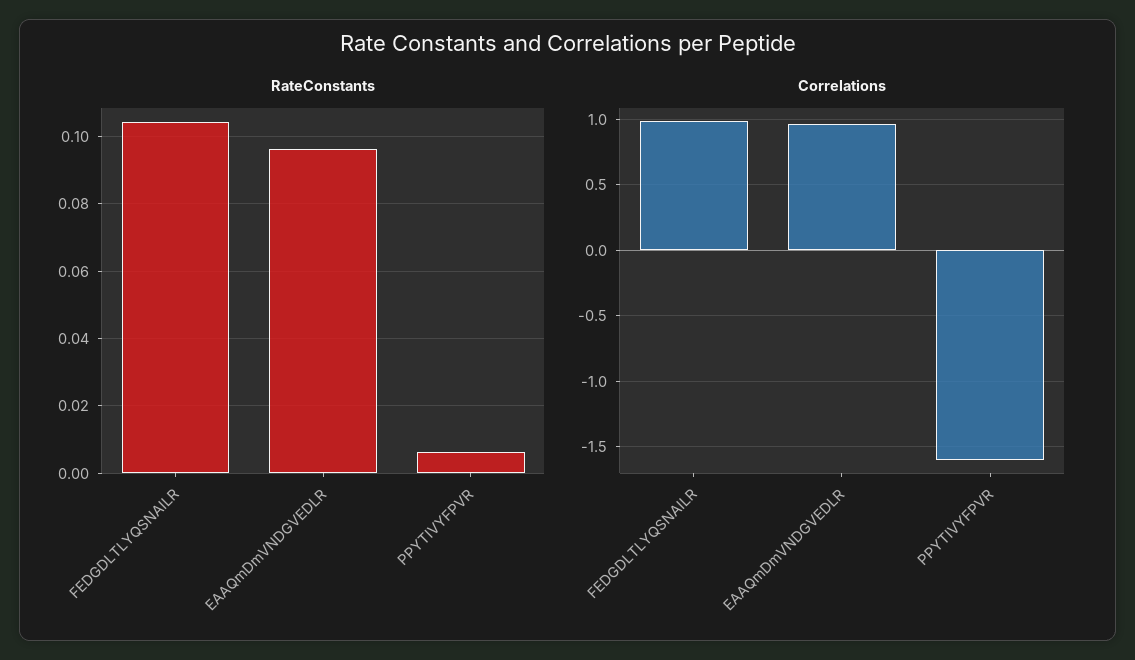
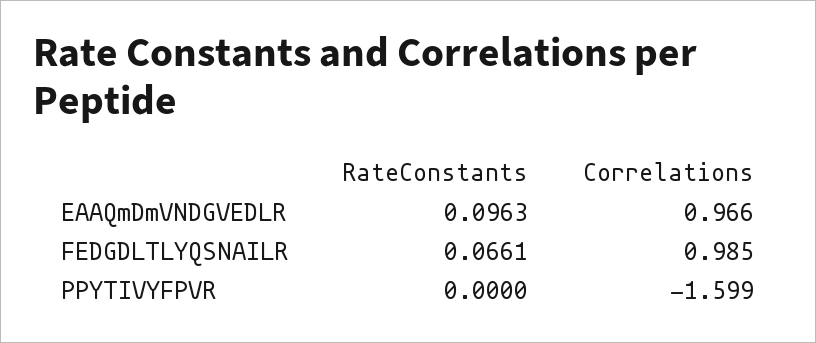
  {
    "RateConstants": {
-     "FEDGDLTLYQSNAILR": 0.104,
+     "FEDGDLTLYQSNAILR": 0.0661,
      "EAAQmDmVNDGVEDLR": 0.0963,
-     "PPYTIVYFPVR": 0.006
+     "PPYTIVYFPVR": 0
    },
    "Correlations": {
      "FEDGDLTLYQSNAILR": 0.985,
      "EAAQmDmVNDGVEDLR": 0.966,
      "PPYTIVYFPVR": -1.599
    }
  }

